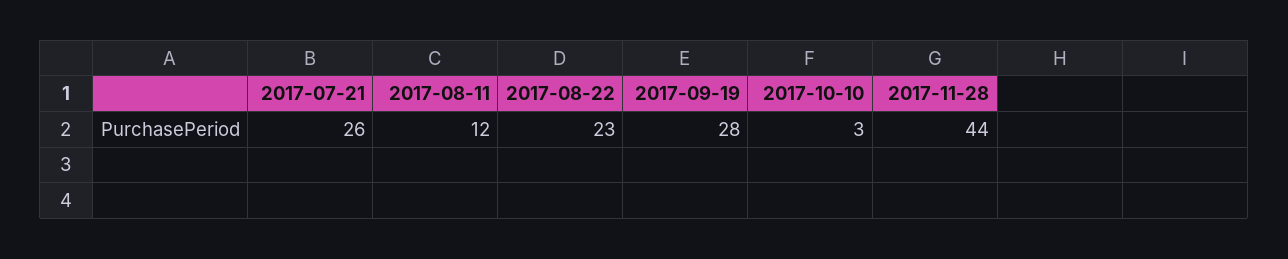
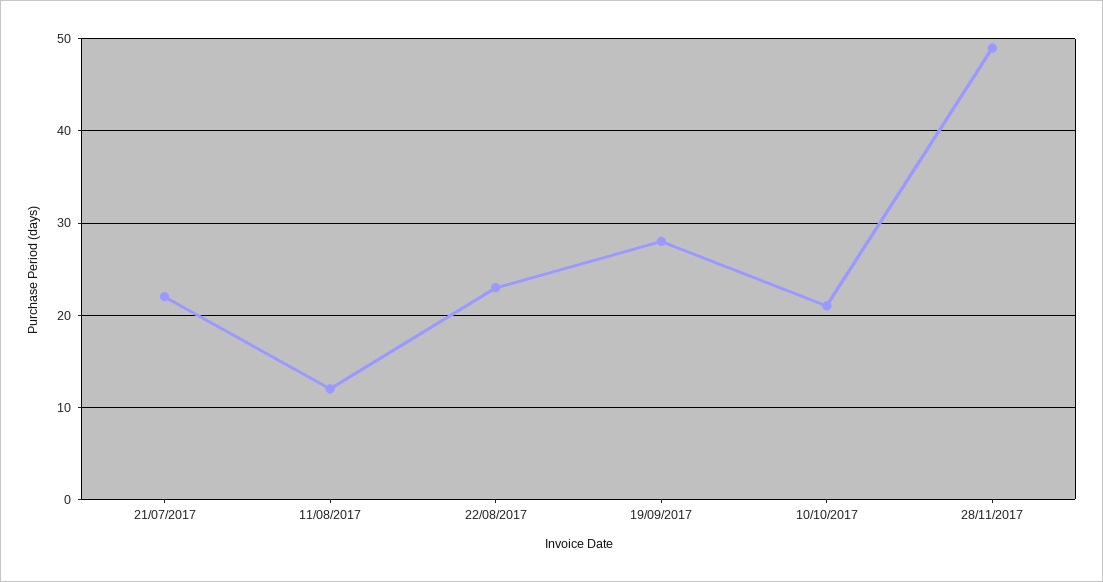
  {
-   "2017-07-21": 26,
+   "2017-07-21": 22,
    "2017-08-11": 12,
    "2017-08-22": 23,
    "2017-09-19": 28,
-   "2017-10-10": 3,
+   "2017-10-10": 21,
-   "2017-11-28": 44
+   "2017-11-28": 49
  }

